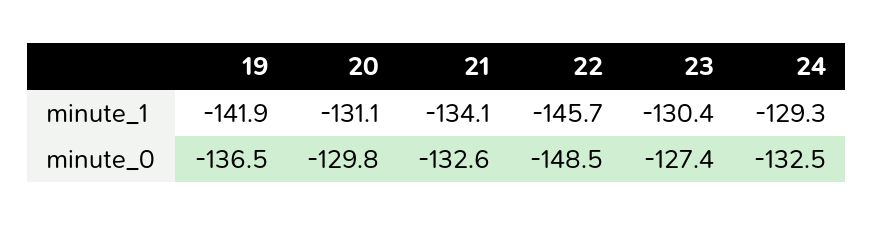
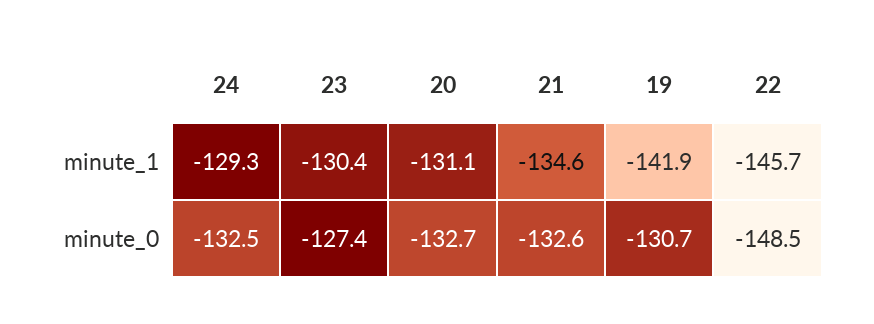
  {
    "19": {
      "minute_1": -141.9,
-     "minute_0": -136.5
+     "minute_0": -130.7
    },
    "20": {
      "minute_1": -131.1,
-     "minute_0": -129.8
+     "minute_0": -132.7
    },
    "21": {
-     "minute_1": -134.1,
+     "minute_1": -134.6,
      "minute_0": -132.6
    },
    "22": {
      "minute_1": -145.7,
      "minute_0": -148.5
    },
    "23": {
      "minute_1": -130.4,
      "minute_0": -127.4
    },
    "24": {
      "minute_1": -129.3,
      "minute_0": -132.5
    }
  }

